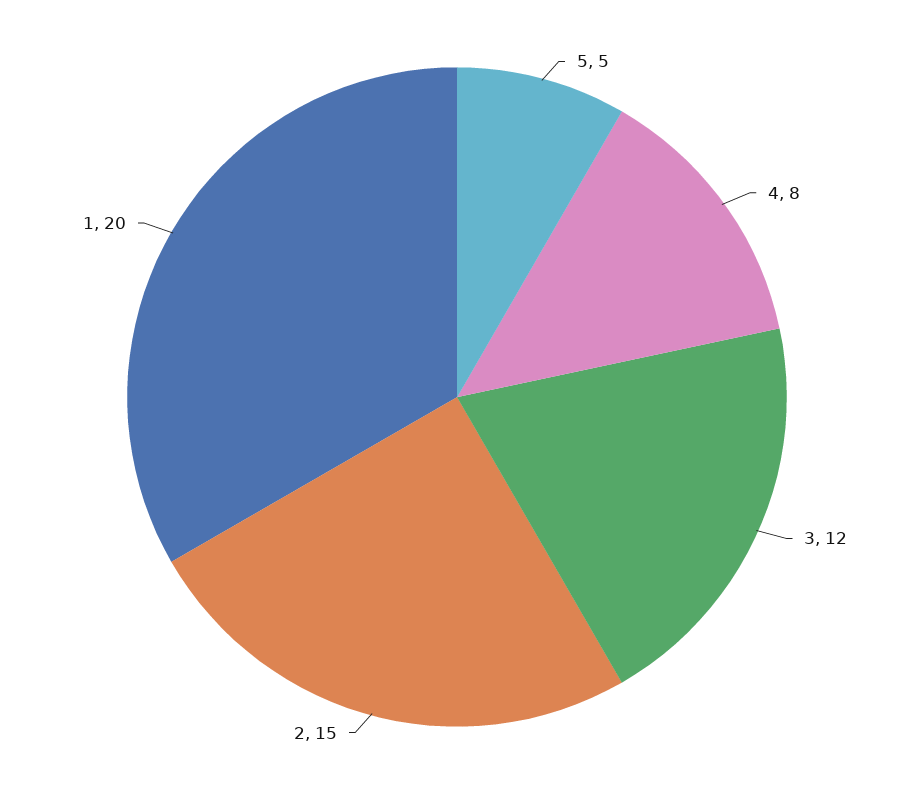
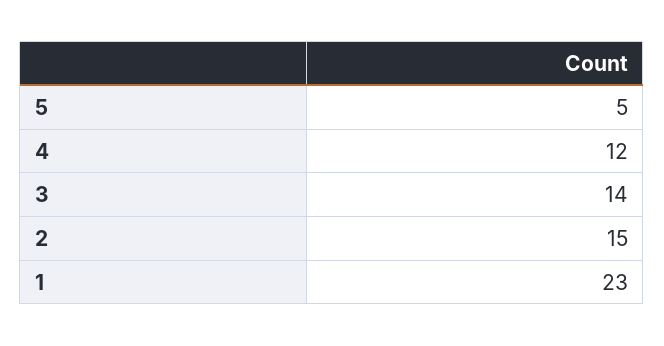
  {
    "5": 5,
-   "4": 8,
+   "4": 12,
-   "3": 12,
+   "3": 14,
    "2": 15,
-   "1": 20
+   "1": 23
  }

